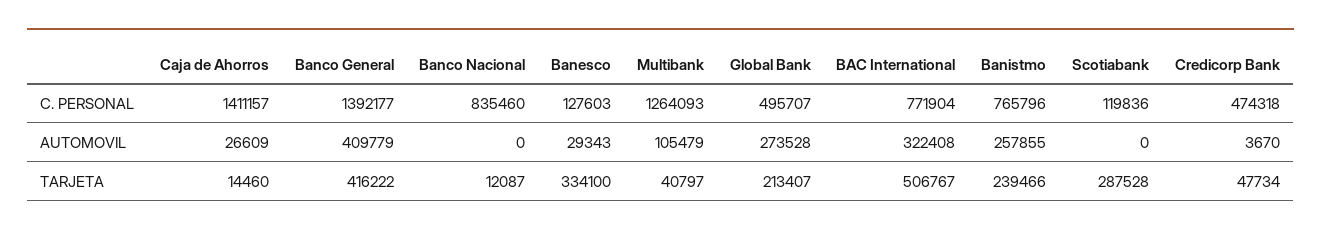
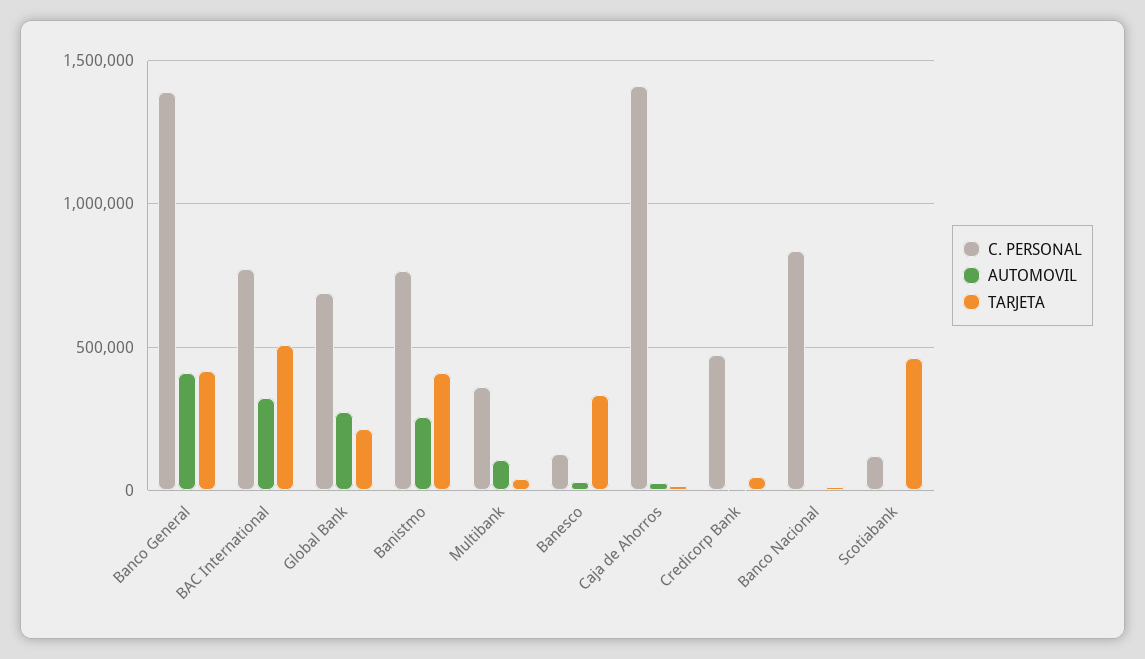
  {
    "C. PERSONAL": {
      "Caja de Ahorros": 1411157,
      "Banco General": 1392177,
      "Banco Nacional": 835460,
      "Banesco": 127603,
-     "Multibank": 1264093,
+     "Multibank": 350000,
-     "Global Bank": 495707,
+     "Global Bank": 700000,
      "BAC International": 771904,
      "Banistmo": 765796,
      "Scotiabank": 119836,
      "Credicorp Bank": 474318
    },
    "AUTOMOVIL": {
      "Caja de Ahorros": 26609,
      "Banco General": 409779,
      "Banco Nacional": 0,
      "Banesco": 29343,
      "Multibank": 105479,
      "Global Bank": 273528,
      "BAC International": 322408,
      "Banistmo": 257855,
      "Scotiabank": 0,
      "Credicorp Bank": 3670
    },
    "TARJETA": {
      "Caja de Ahorros": 14460,
      "Banco General": 416222,
      "Banco Nacional": 12087,
      "Banesco": 334100,
      "Multibank": 40797,
      "Global Bank": 213407,
      "BAC International": 506767,
-     "Banistmo": 239466,
+     "Banistmo": 400000,
-     "Scotiabank": 287528,
+     "Scotiabank": 450000,
      "Credicorp Bank": 47734
    }
  }

